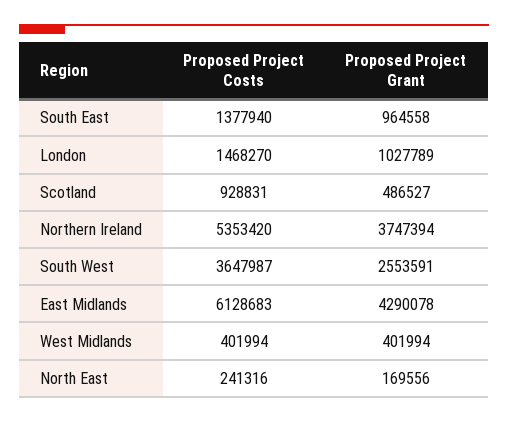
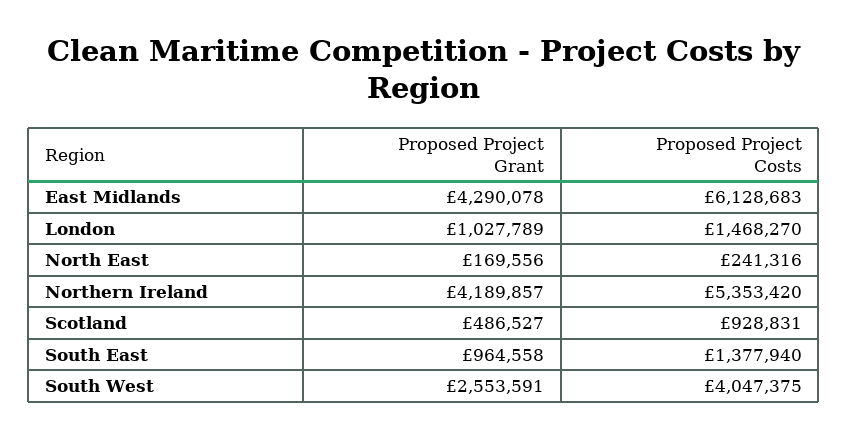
  {
    "Proposed Project Costs": {
      "South East": 1377940,
      "London": 1468270,
      "Scotland": 928831,
      "Northern Ireland": 5353420,
-     "South West": 3647987,
+     "South West": 4047375,
      "East Midlands": 6128683,
-     "West Midlands": 401994,
      "North East": 241316
    },
    "Proposed Project Grant": {
      "South East": 964558,
      "London": 1027789,
      "Scotland": 486527,
-     "Northern Ireland": 3747394,
+     "Northern Ireland": 4189857,
      "South West": 2553591,
      "East Midlands": 4290078,
-     "West Midlands": 401994,
      "North East": 169556
    }
  }

